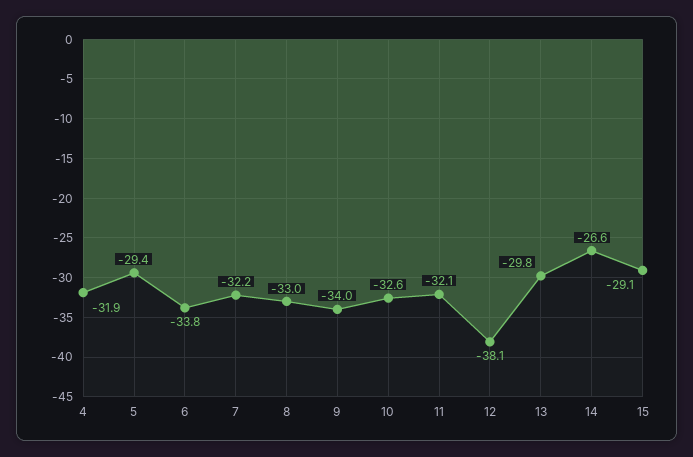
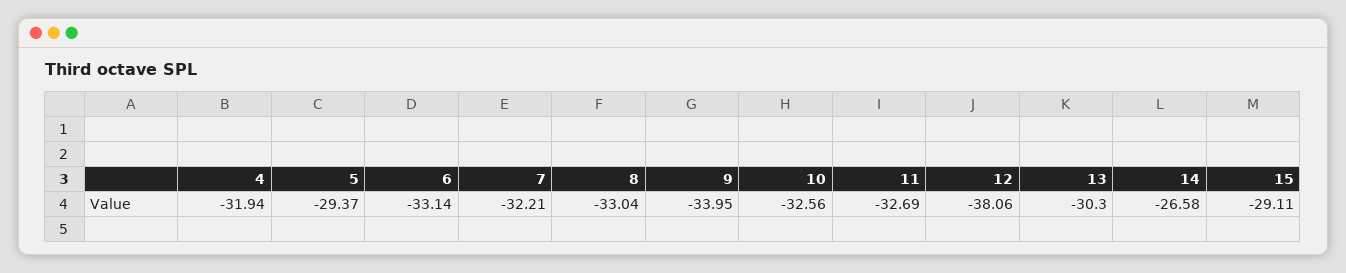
  {
    "4": -31.94,
    "5": -29.37,
-   "6": -33.8,
+   "6": -33.14,
    "7": -32.21,
    "8": -33.04,
    "9": -33.95,
    "10": -32.56,
-   "11": -32.1,
+   "11": -32.69,
    "12": -38.06,
-   "13": -29.8,
+   "13": -30.3,
    "14": -26.58,
    "15": -29.11
  }

